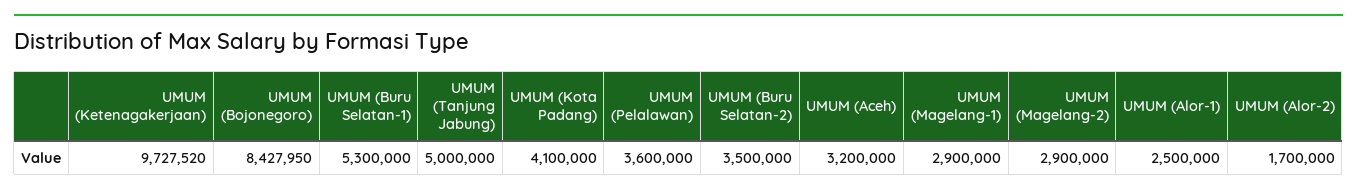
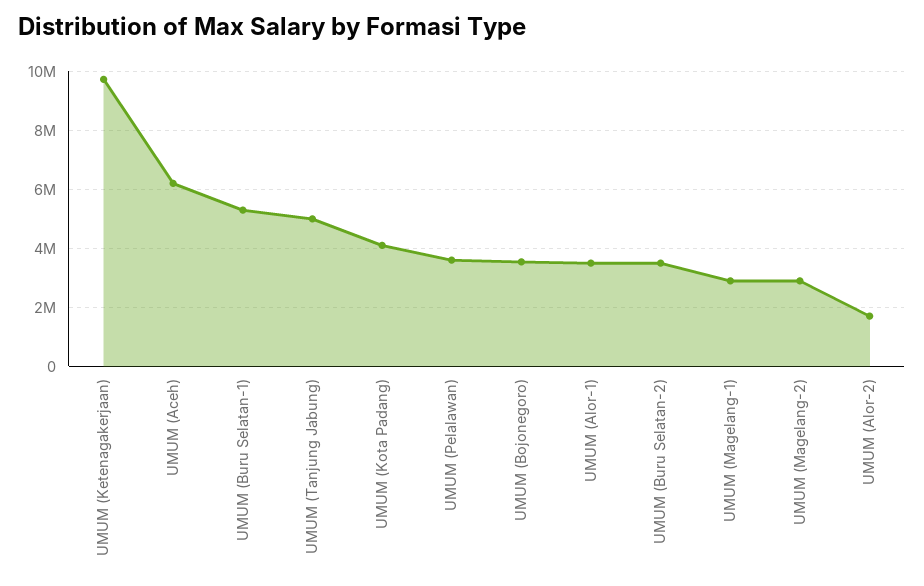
  {
    "UMUM (Ketenagakerjaan)": 9727520,
-   "UMUM (Bojonegoro)": 8427950,
+   "UMUM (Bojonegoro)": 3500000,
    "UMUM (Buru Selatan-1)": 5300000,
    "UMUM (Tanjung Jabung)": 5000000,
    "UMUM (Kota Padang)": 4100000,
    "UMUM (Pelalawan)": 3600000,
    "UMUM (Buru Selatan-2)": 3500000,
-   "UMUM (Aceh)": 3200000,
+   "UMUM (Aceh)": 6250000,
    "UMUM (Magelang-1)": 2900000,
    "UMUM (Magelang-2)": 2900000,
-   "UMUM (Alor-1)": 2500000,
+   "UMUM (Alor-1)": 3500000,
    "UMUM (Alor-2)": 1700000
  }

